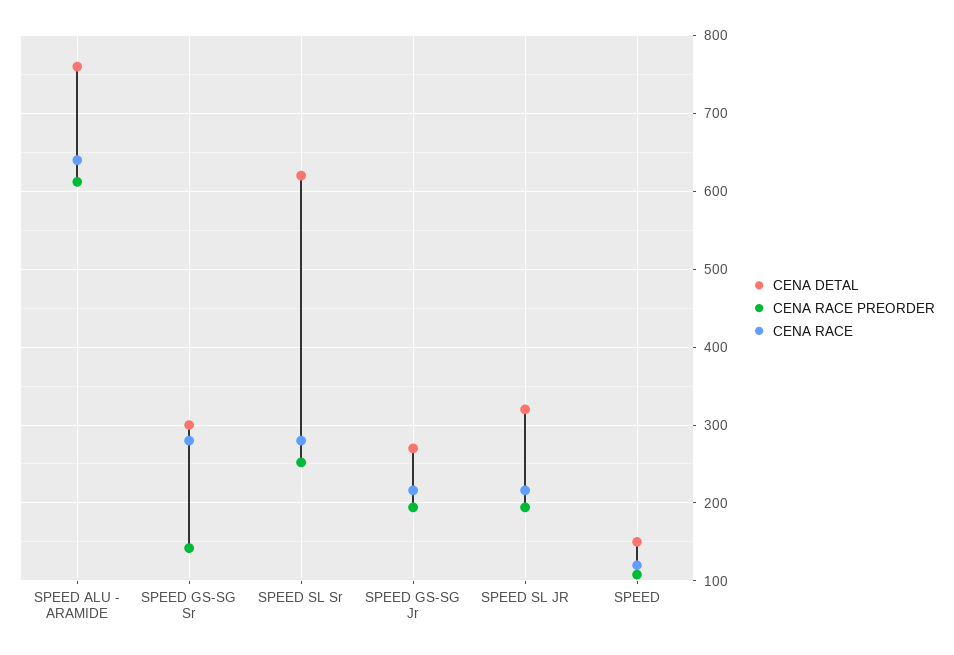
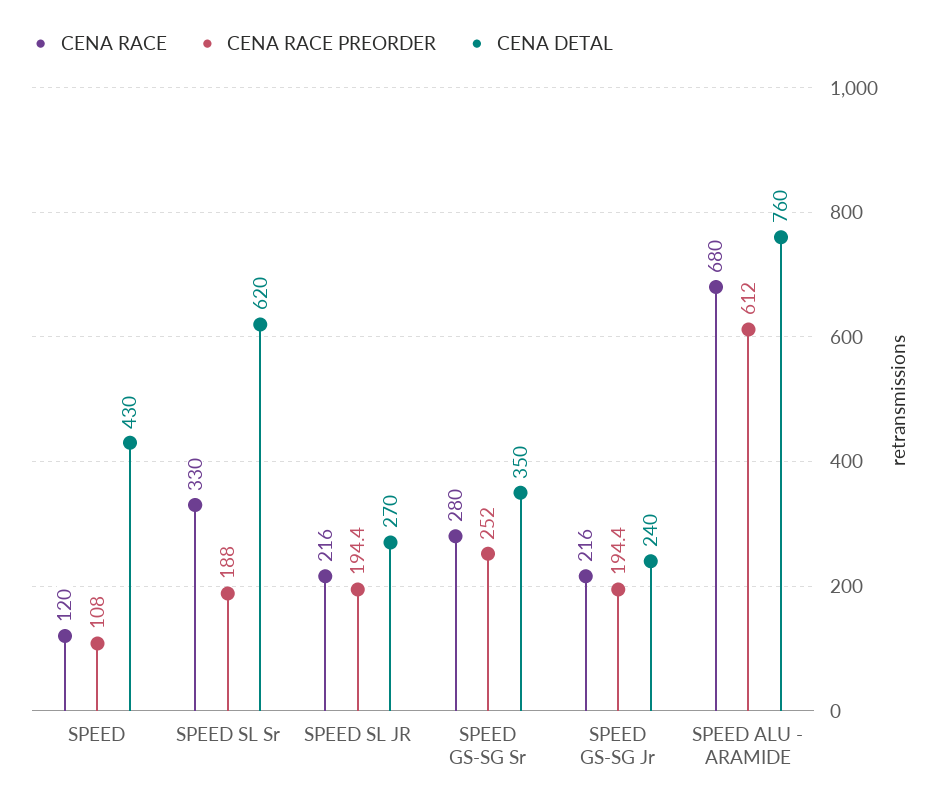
  {
    "CENA DETAL": {
      "SPEED ALU - ARAMIDE": 760,
-     "SPEED GS-SG Sr": 300,
+     "SPEED GS-SG Sr": 350,
      "SPEED SL Sr": 620,
-     "SPEED GS-SG Jr": 270,
+     "SPEED GS-SG Jr": 240,
-     "SPEED SL JR": 320,
+     "SPEED SL JR": 270,
-     "SPEED": 150
+     "SPEED": 430
    },
    "CENA RACE PREORDER": {
      "SPEED ALU - ARAMIDE": 612,
-     "SPEED GS-SG Sr": 140,
+     "SPEED GS-SG Sr": 252,
-     "SPEED SL Sr": 250,
+     "SPEED SL Sr": 188,
      "SPEED GS-SG Jr": 194.4,
      "SPEED SL JR": 194.4,
      "SPEED": 108
    },
    "CENA RACE": {
-     "SPEED ALU - ARAMIDE": 640,
+     "SPEED ALU - ARAMIDE": 680,
      "SPEED GS-SG Sr": 280,
-     "SPEED SL Sr": 280,
+     "SPEED SL Sr": 330,
      "SPEED GS-SG Jr": 216,
      "SPEED SL JR": 216,
      "SPEED": 120
    }
  }

